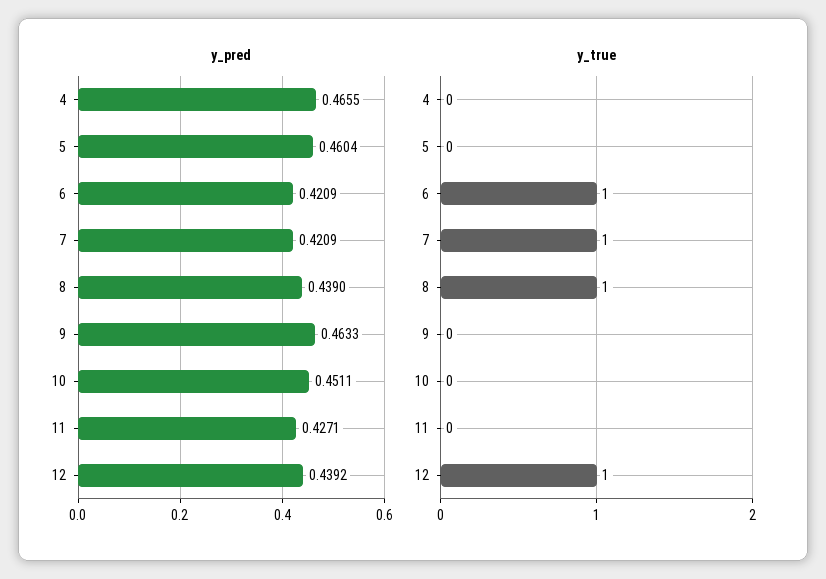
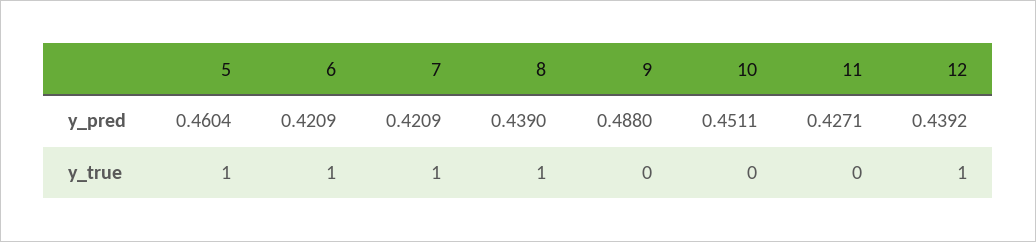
  {
    "y_pred": {
-     "4": 0.4655,
      "5": 0.4604,
      "6": 0.4209,
      "7": 0.4209,
      "8": 0.439,
-     "9": 0.4633,
+     "9": 0.488,
      "10": 0.4511,
      "11": 0.4271,
      "12": 0.4392
    },
    "y_true": {
-     "4": 0,
-     "5": 0,
+     "5": 1,
      "6": 1,
      "7": 1,
      "8": 1,
      "9": 0,
      "10": 0,
      "11": 0,
      "12": 1
    }
  }

